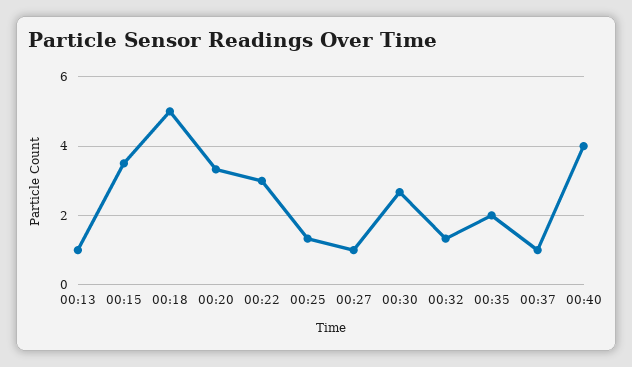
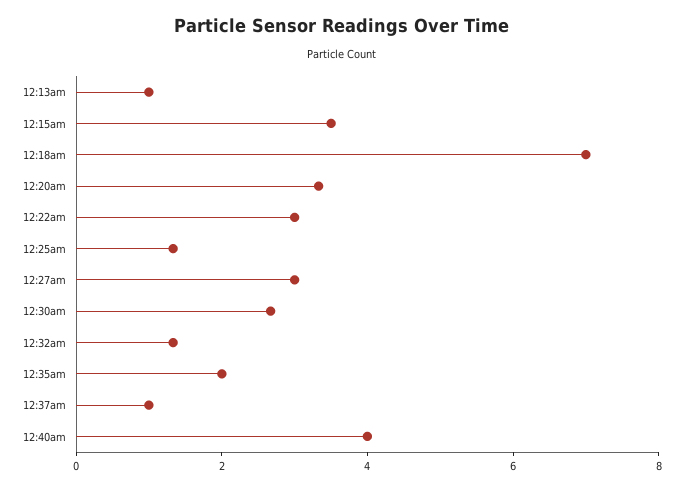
  {
    "00:13": 1,
    "00:15": 3.6,
-   "00:18": 5,
+   "00:18": 7,
    "00:20": 3.4,
    "00:22": 3,
    "00:25": 1.4,
-   "00:27": 1,
+   "00:27": 3,
    "00:30": 2.6,
    "00:32": 1.4,
    "00:35": 2,
    "00:37": 1,
    "00:40": 4
  }

